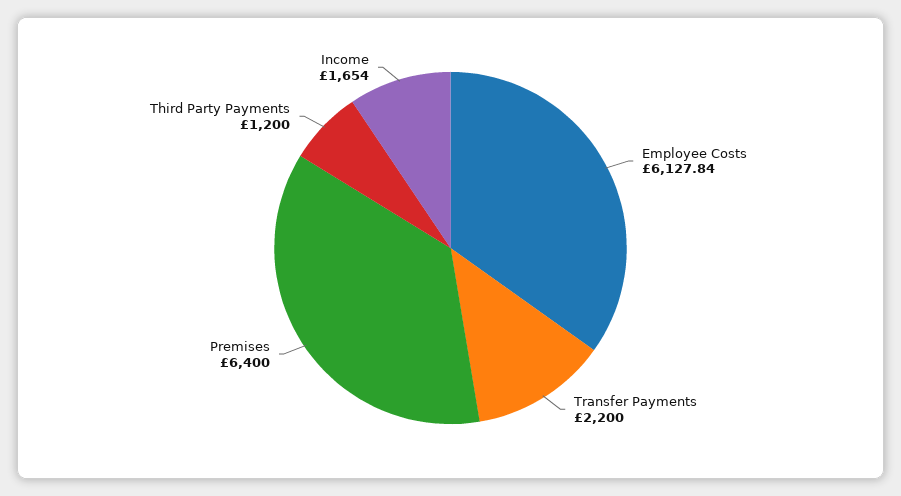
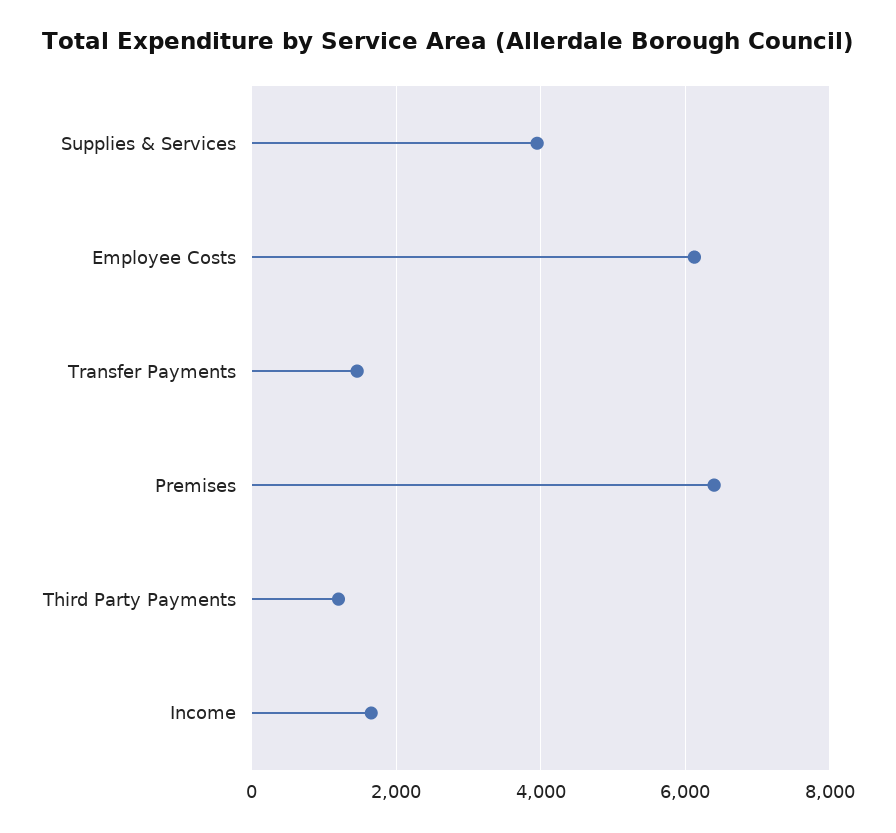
  {
    "Employee Costs": 6127.84,
-   "Transfer Payments": 2200,
+   "Transfer Payments": 1400,
    "Premises": 6400,
    "Third Party Payments": 1200,
-   "Income": 1654
+   "Income": 1654,
+   "Supplies & Services": 4000
  }

